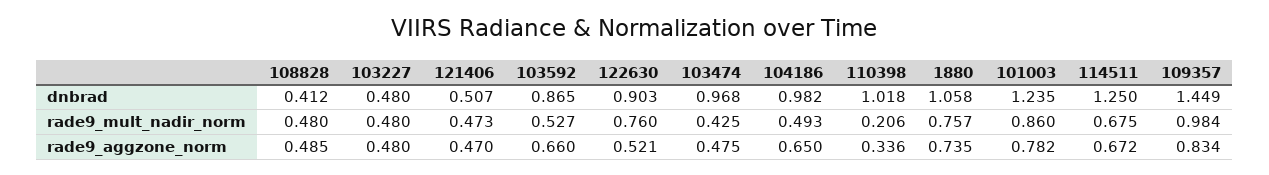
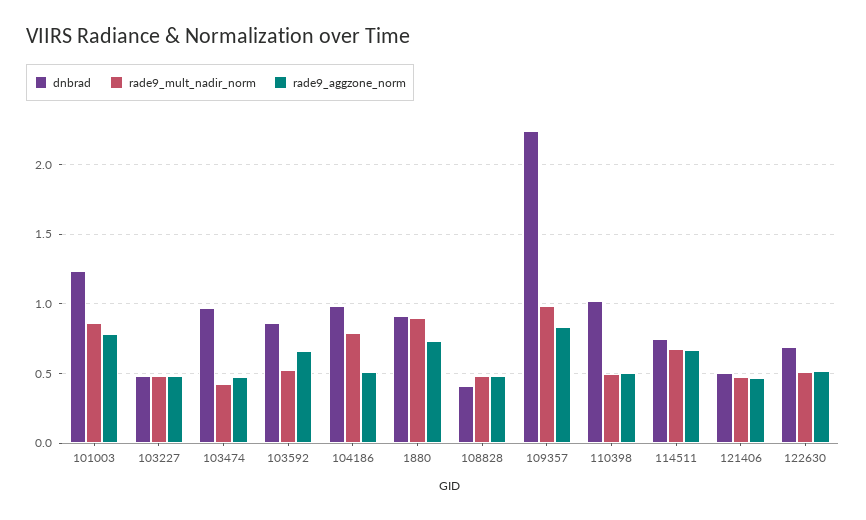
  {
    "dnbrad": {
      "108828": 0.412,
      "103227": 0.48,
      "121406": 0.507,
      "103592": 0.865,
-     "122630": 0.903,
+     "122630": 0.7,
      "103474": 0.968,
      "104186": 0.982,
      "110398": 1.018,
-     "1880": 1.058,
+     "1880": 0.9,
      "101003": 1.235,
-     "114511": 1.25,
+     "114511": 0.75,
-     "109357": 1.449
+     "109357": 2.25
    },
    "rade9_mult_nadir_norm": {
      "108828": 0.48,
      "103227": 0.48,
      "121406": 0.473,
      "103592": 0.527,
-     "122630": 0.76,
+     "122630": 0.5,
      "103474": 0.425,
-     "104186": 0.493,
+     "104186": 0.8,
-     "110398": 0.206,
+     "110398": 0.5,
-     "1880": 0.757,
+     "1880": 0.9,
      "101003": 0.86,
      "114511": 0.675,
      "109357": 0.984
    },
    "rade9_aggzone_norm": {
      "108828": 0.485,
      "103227": 0.48,
      "121406": 0.47,
      "103592": 0.66,
      "122630": 0.521,
      "103474": 0.475,
-     "104186": 0.65,
+     "104186": 0.5,
-     "110398": 0.336,
+     "110398": 0.5,
      "1880": 0.735,
      "101003": 0.782,
      "114511": 0.672,
      "109357": 0.834
    }
  }

